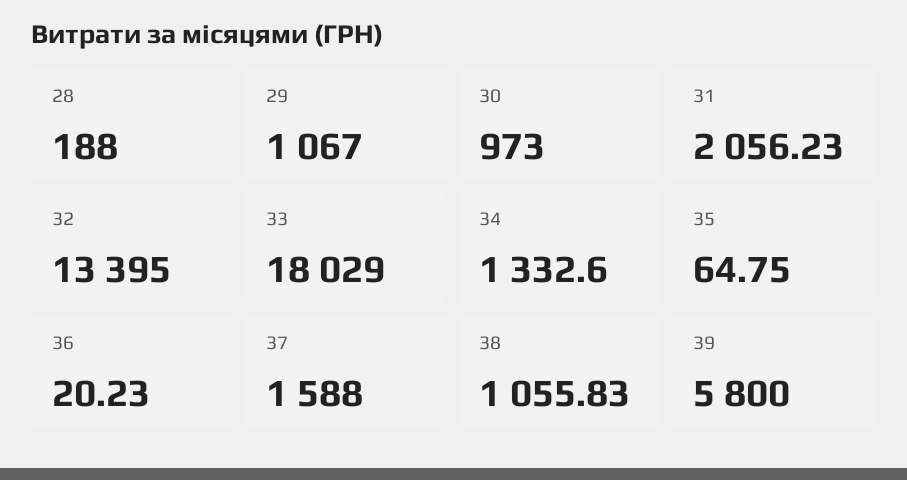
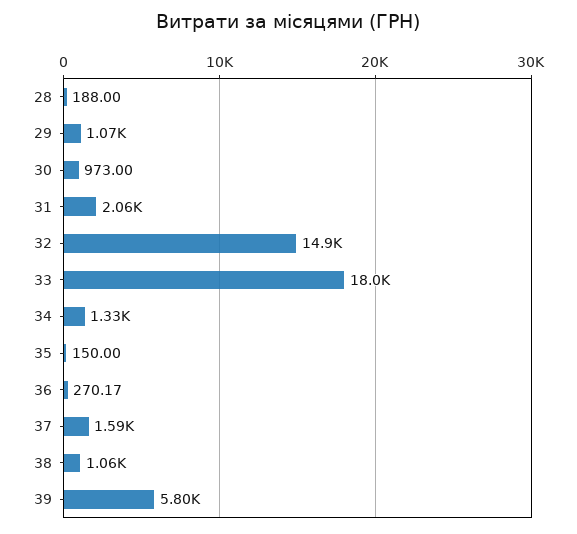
  {
    "28": 188,
    "29": 1067,
    "30": 973,
    "31": 2056.23,
-   "32": 13395,
+   "32": 14900,
    "33": 18029,
    "34": 1332.6,
-   "35": 64.75,
+   "35": 150,
-   "36": 20.23,
+   "36": 270.17,
    "37": 1588,
    "38": 1055.83,
    "39": 5800
  }

